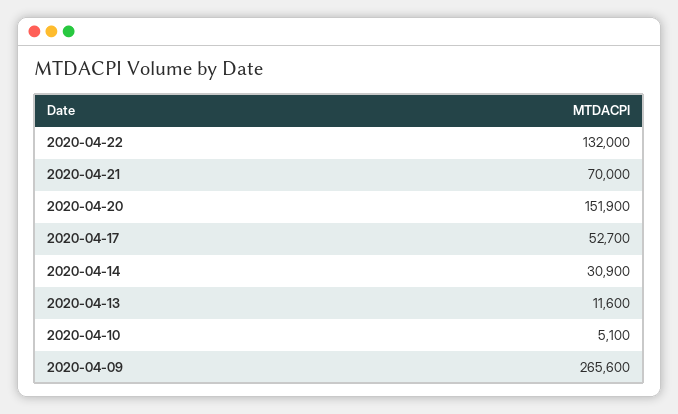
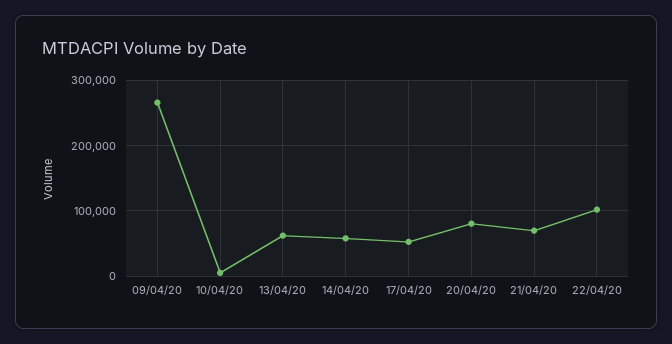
  {
-   "2020-04-22": 132000,
+   "2020-04-22": 100000,
    "2020-04-21": 70000,
-   "2020-04-20": 151900,
+   "2020-04-20": 80000,
    "2020-04-17": 52700,
-   "2020-04-14": 30900,
+   "2020-04-14": 60000,
-   "2020-04-13": 11600,
+   "2020-04-13": 60000,
    "2020-04-10": 5100,
    "2020-04-09": 265600
  }

